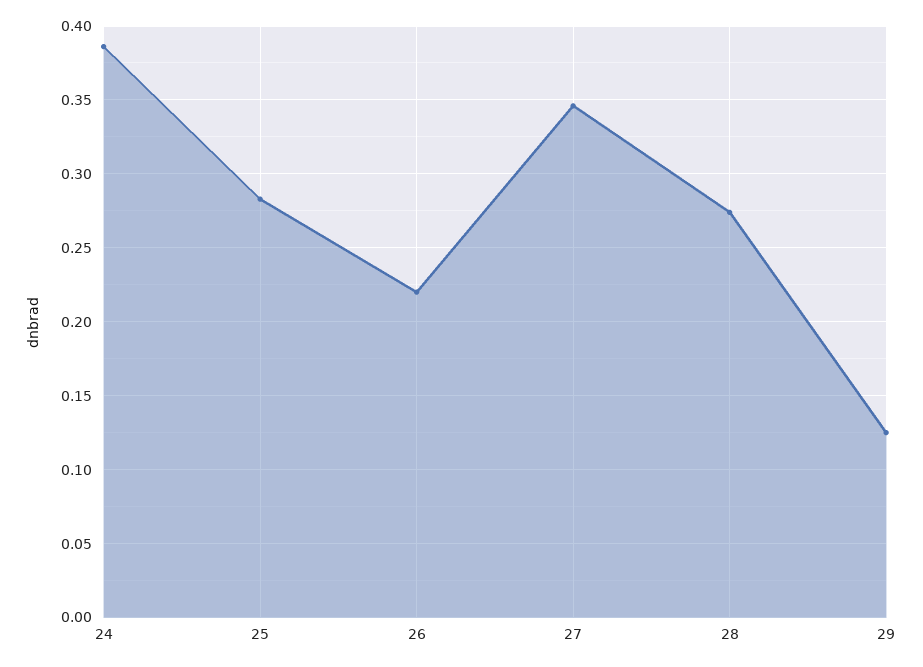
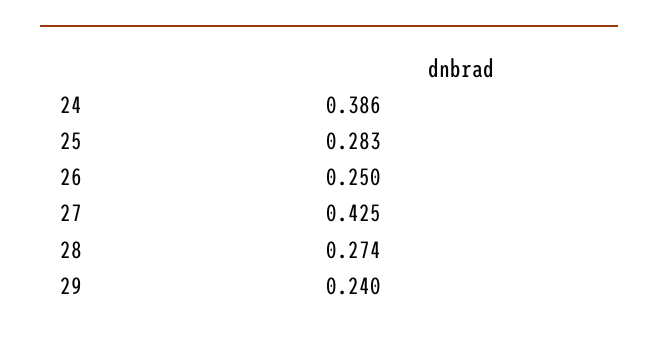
  {
    "24": 0.386,
    "25": 0.283,
-   "26": 0.22,
+   "26": 0.25,
-   "27": 0.345,
+   "27": 0.425,
    "28": 0.274,
-   "29": 0.125
+   "29": 0.24
  }

